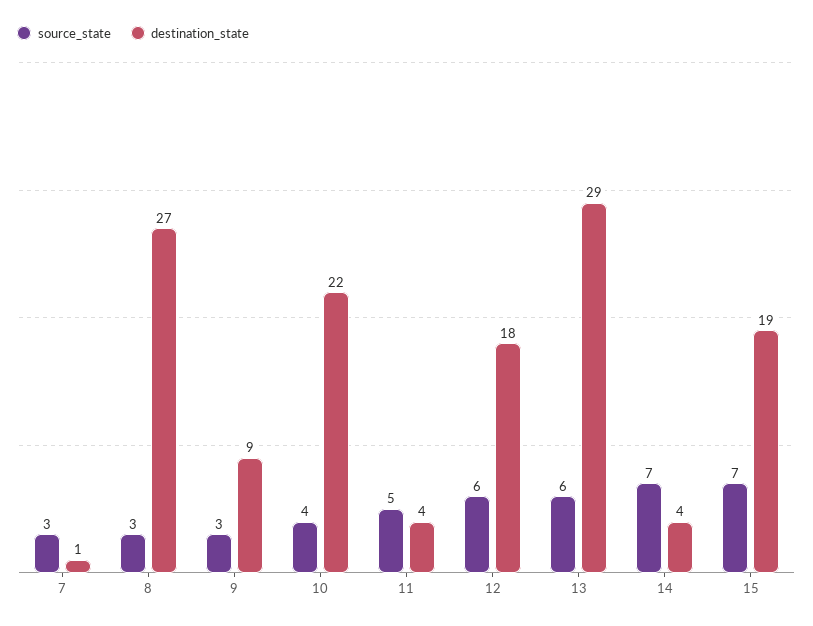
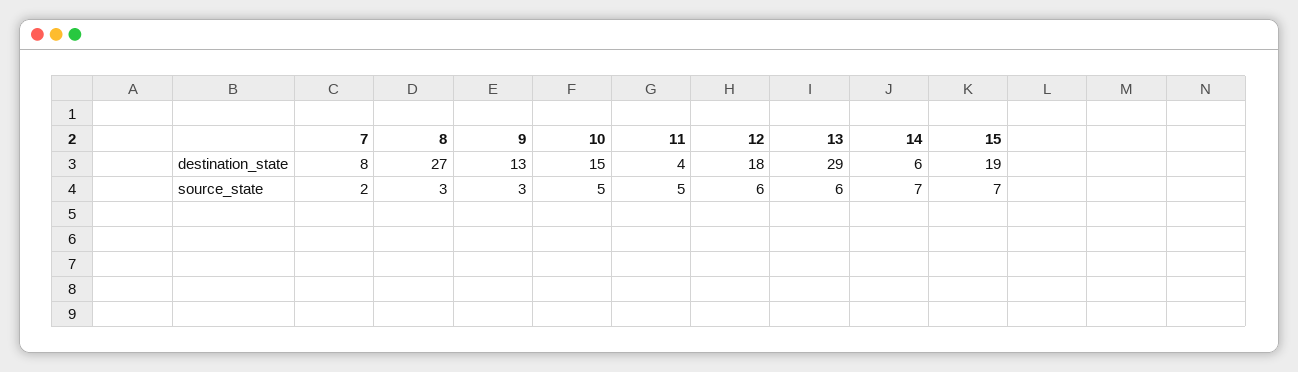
  {
    "source_state": {
-     "7": 3,
+     "7": 2,
      "8": 3,
      "9": 3,
-     "10": 4,
+     "10": 5,
      "11": 5,
      "12": 6,
      "13": 6,
      "14": 7,
      "15": 7
    },
    "destination_state": {
-     "7": 1,
+     "7": 8,
      "8": 27,
-     "9": 9,
+     "9": 13,
-     "10": 22,
+     "10": 15,
      "11": 4,
      "12": 18,
      "13": 29,
-     "14": 4,
+     "14": 6,
      "15": 19
    }
  }

